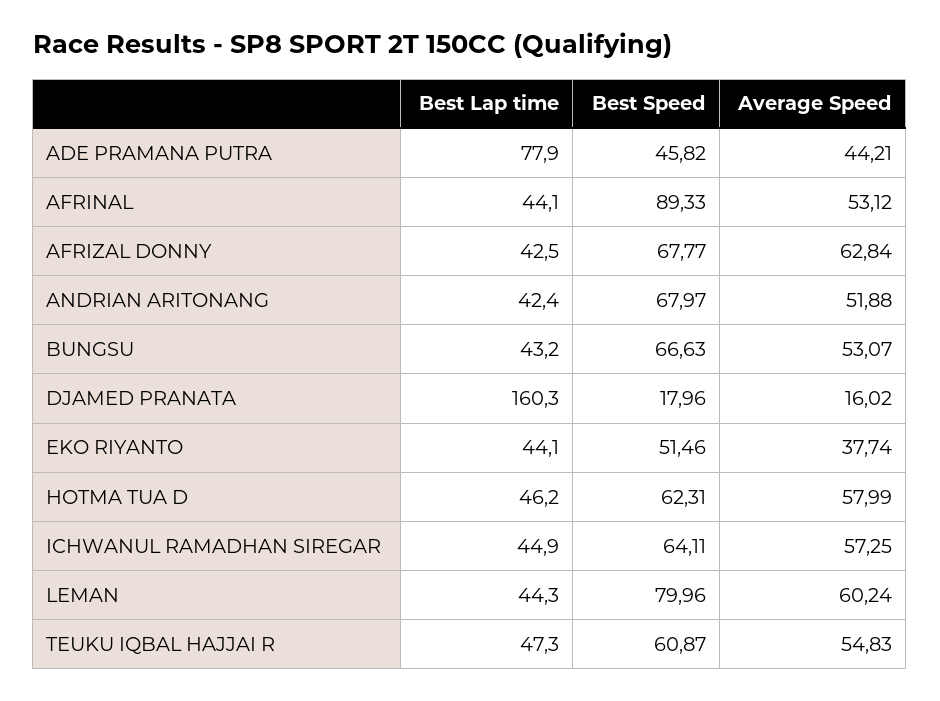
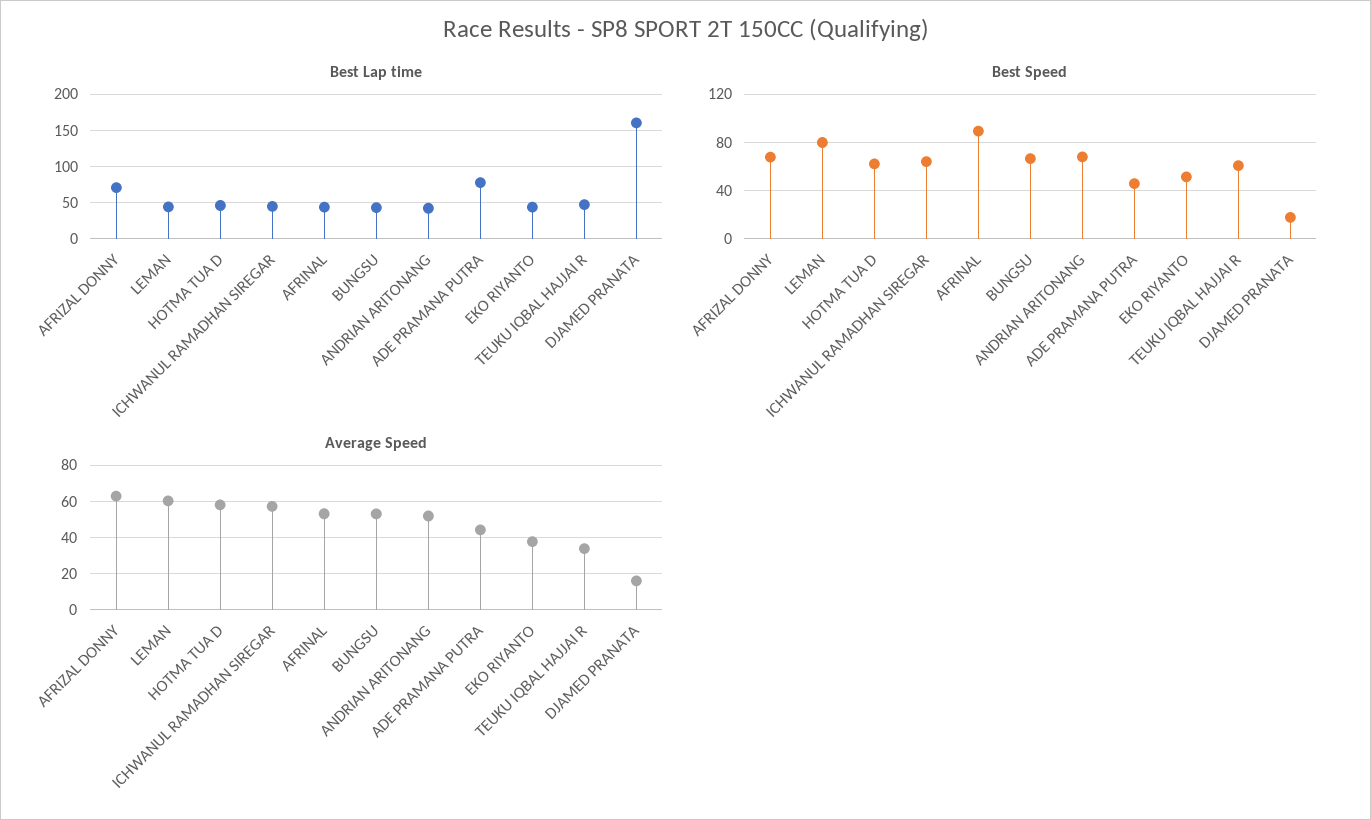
  {
    "Best Lap time": {
      "ADE PRAMANA PUTRA": 77.9,
      "AFRINAL": 44.1,
-     "AFRIZAL DONNY": 42.5,
+     "AFRIZAL DONNY": 70,
      "ANDRIAN ARITONANG": 42.4,
      "BUNGSU": 43.2,
      "DJAMED PRANATA": 160.3,
      "EKO RIYANTO": 44.1,
      "HOTMA TUA D": 46.2,
      "ICHWANUL RAMADHAN SIREGAR": 44.9,
      "LEMAN": 44.3,
      "TEUKU IQBAL HAJJAI R": 47.3
    },
    "Best Speed": {
      "ADE PRAMANA PUTRA": 45.82,
      "AFRINAL": 89.33,
      "AFRIZAL DONNY": 67.77,
      "ANDRIAN ARITONANG": 67.97,
      "BUNGSU": 66.63,
      "DJAMED PRANATA": 17.96,
      "EKO RIYANTO": 51.46,
      "HOTMA TUA D": 62.31,
      "ICHWANUL RAMADHAN SIREGAR": 64.11,
      "LEMAN": 79.96,
      "TEUKU IQBAL HAJJAI R": 60.87
    },
    "Average Speed": {
      "ADE PRAMANA PUTRA": 44.21,
      "AFRINAL": 53.12,
      "AFRIZAL DONNY": 62.84,
      "ANDRIAN ARITONANG": 51.88,
      "BUNGSU": 53.07,
      "DJAMED PRANATA": 16.02,
      "EKO RIYANTO": 37.74,
      "HOTMA TUA D": 57.99,
      "ICHWANUL RAMADHAN SIREGAR": 57.25,
      "LEMAN": 60.24,
-     "TEUKU IQBAL HAJJAI R": 54.83
+     "TEUKU IQBAL HAJJAI R": 35
    }
  }

